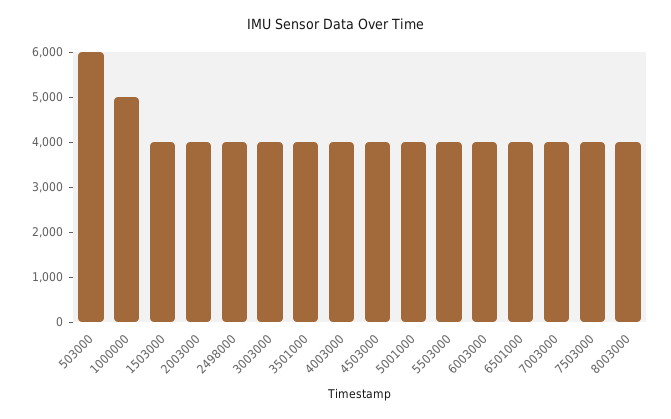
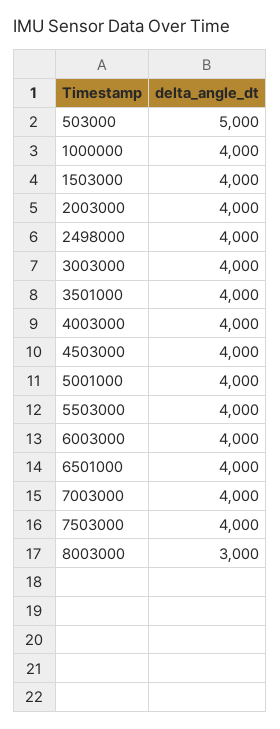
  {
-   "503000": 6000,
+   "503000": 5000,
-   "1000000": 5000,
+   "1000000": 4000,
    "1503000": 4000,
    "2003000": 4000,
    "2498000": 4000,
    "3003000": 4000,
    "3501000": 4000,
    "4003000": 4000,
    "4503000": 4000,
    "5001000": 4000,
    "5503000": 4000,
    "6003000": 4000,
    "6501000": 4000,
    "7003000": 4000,
    "7503000": 4000,
-   "8003000": 4000
+   "8003000": 3000
  }

